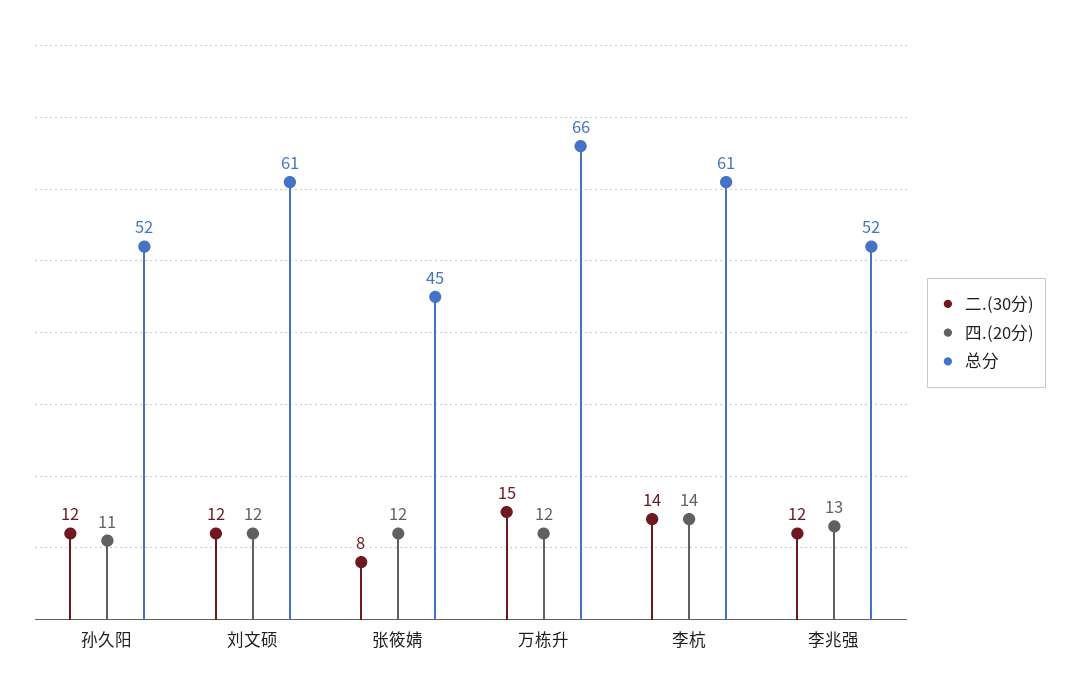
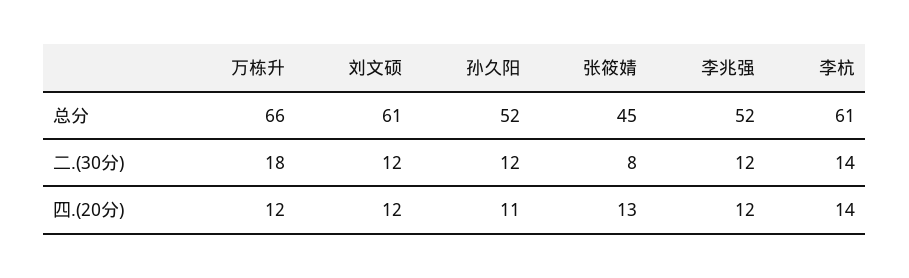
  {
    "二.(30分)": {
      "孙久阳": 12,
      "刘文硕": 12,
      "张筱婧": 8,
-     "万栋升": 15,
+     "万栋升": 18,
      "李杭": 14,
      "李兆强": 12
    },
    "四.(20分)": {
      "孙久阳": 11,
      "刘文硕": 12,
-     "张筱婧": 12,
+     "张筱婧": 13,
      "万栋升": 12,
      "李杭": 14,
-     "李兆强": 13
+     "李兆强": 12
    },
    "总分": {
      "孙久阳": 52,
      "刘文硕": 61,
      "张筱婧": 45,
      "万栋升": 66,
      "李杭": 61,
      "李兆强": 52
    }
  }

